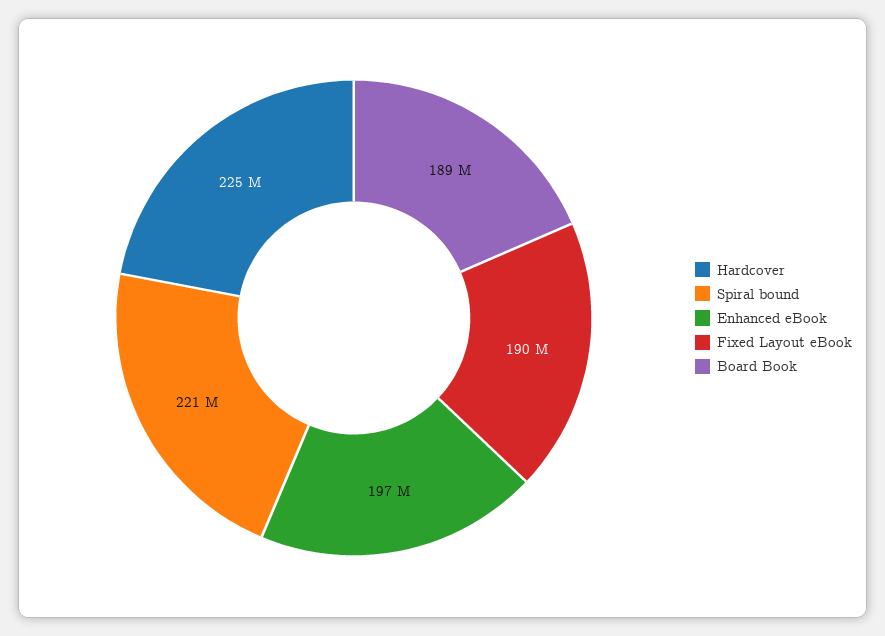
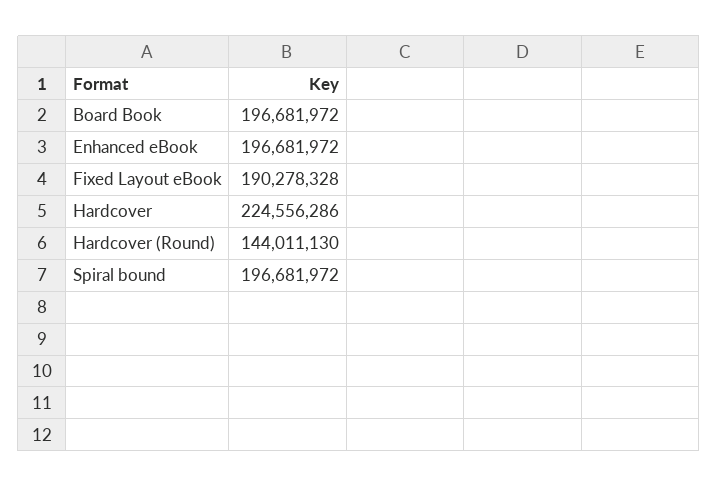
  {
    "Hardcover": 224556286,
-   "Spiral bound": 221000000,
+   "Spiral bound": 196681972,
    "Enhanced eBook": 196681972,
    "Fixed Layout eBook": 190278328,
-   "Board Book": 189000000
+   "Board Book": 196681972,
+   "Hardcover (Round)": 144011130
  }

